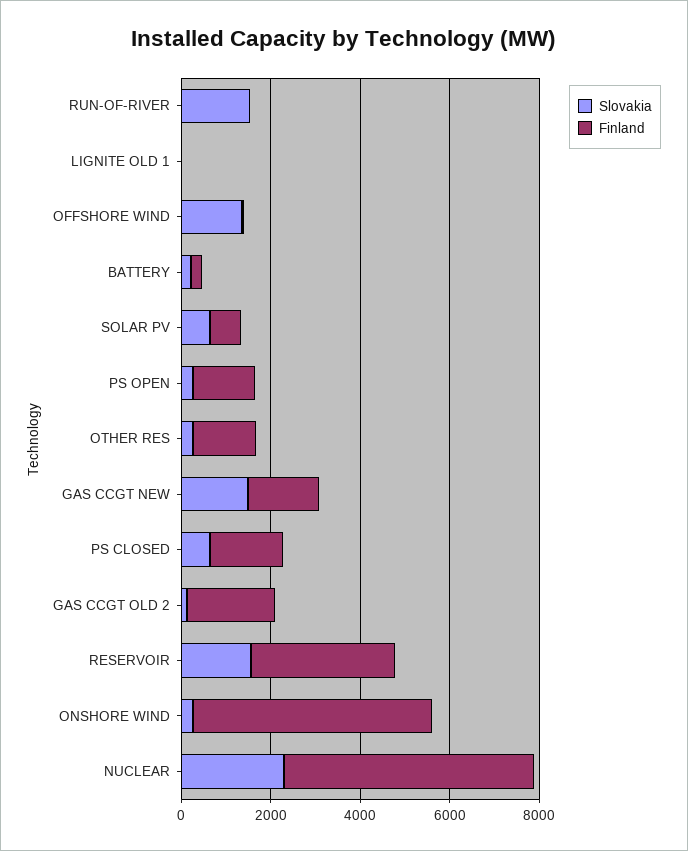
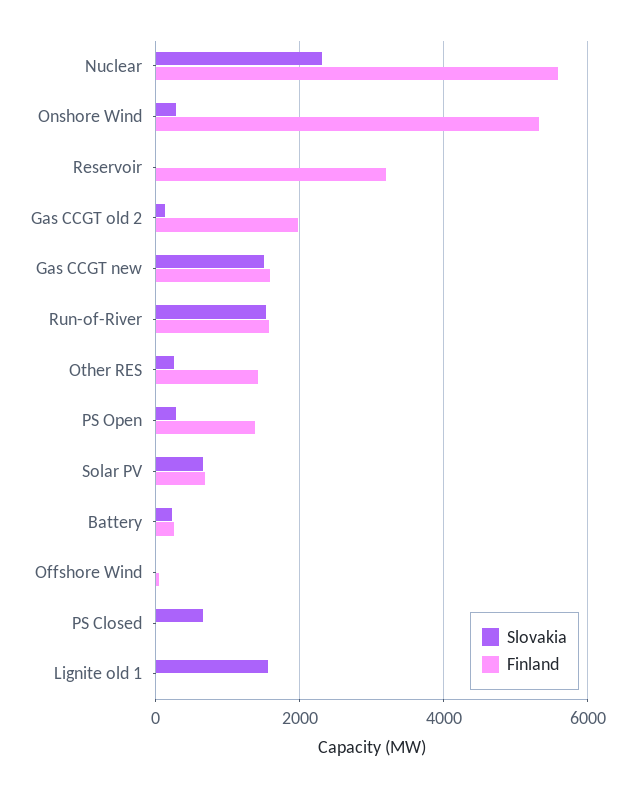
  {
    "Slovakia": {
      "RUN-OF-RIVER": 1600,
-     "LIGNITE OLD 1": 0,
+     "LIGNITE OLD 1": 1600,
-     "OFFSHORE WIND": 1500,
+     "OFFSHORE WIND": 0,
      "BATTERY": 200,
      "SOLAR PV": 600,
      "PS OPEN": 200,
      "OTHER RES": 200,
      "GAS CCGT NEW": 1400,
      "PS CLOSED": 600,
      "GAS CCGT OLD 2": 200,
-     "RESERVOIR": 1500,
+     "RESERVOIR": 0,
      "ONSHORE WIND": 200,
      "NUCLEAR": 2400
    },
    "Finland": {
-     "RUN-OF-RIVER": 0,
+     "RUN-OF-RIVER": 1600,
      "LIGNITE OLD 1": 0,
      "OFFSHORE WIND": 0,
      "BATTERY": 200,
      "SOLAR PV": 600,
      "PS OPEN": 1400,
      "OTHER RES": 1400,
      "GAS CCGT NEW": 1600,
-     "PS CLOSED": 1500,
+     "PS CLOSED": 0,
      "GAS CCGT OLD 2": 2000,
      "RESERVOIR": 3200,
      "ONSHORE WIND": 5400,
      "NUCLEAR": 5600
    }
  }

